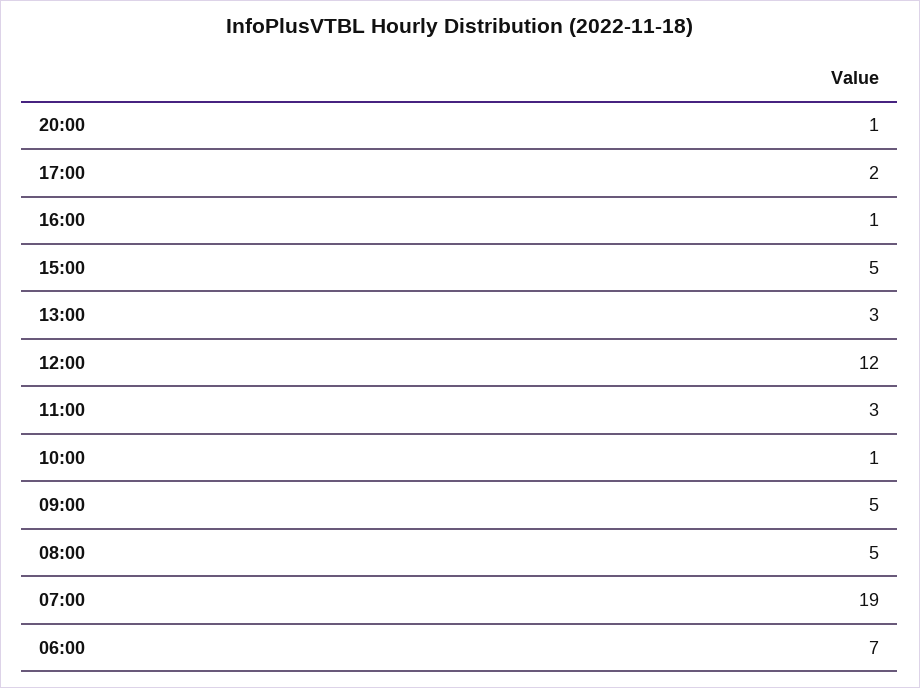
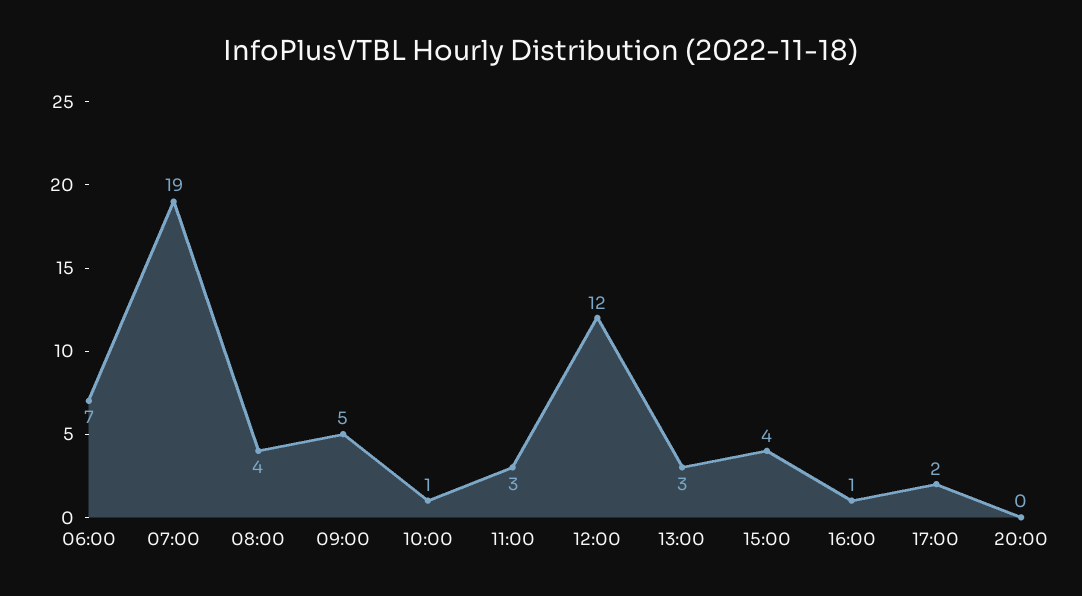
  {
-   "20:00": 1,
+   "20:00": 0,
    "17:00": 2,
    "16:00": 1,
-   "15:00": 5,
+   "15:00": 4,
    "13:00": 3,
    "12:00": 12,
    "11:00": 3,
    "10:00": 1,
    "09:00": 5,
-   "08:00": 5,
+   "08:00": 4,
    "07:00": 19,
    "06:00": 7
  }

